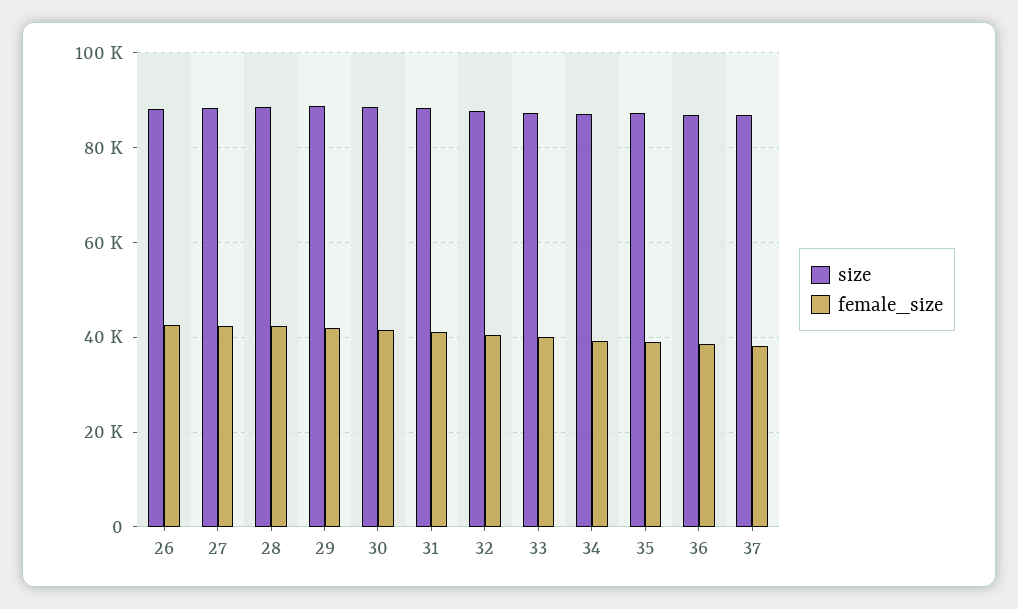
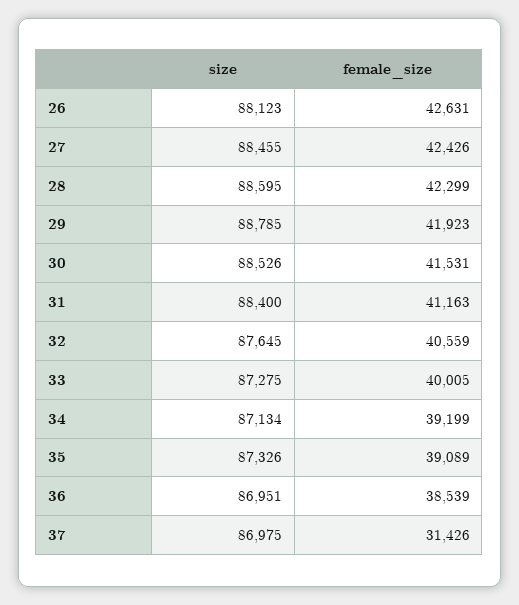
  {
    "size": {
      "26": 88123,
      "27": 88455,
      "28": 88595,
      "29": 88785,
      "30": 88526,
      "31": 88400,
      "32": 87645,
      "33": 87275,
      "34": 87134,
      "35": 87326,
      "36": 86951,
      "37": 86975
    },
    "female_size": {
      "26": 42631,
      "27": 42426,
      "28": 42299,
      "29": 41923,
      "30": 41531,
      "31": 41163,
      "32": 40559,
      "33": 40005,
      "34": 39199,
      "35": 39089,
      "36": 38539,
-     "37": 38000
+     "37": 31426
    }
  }

